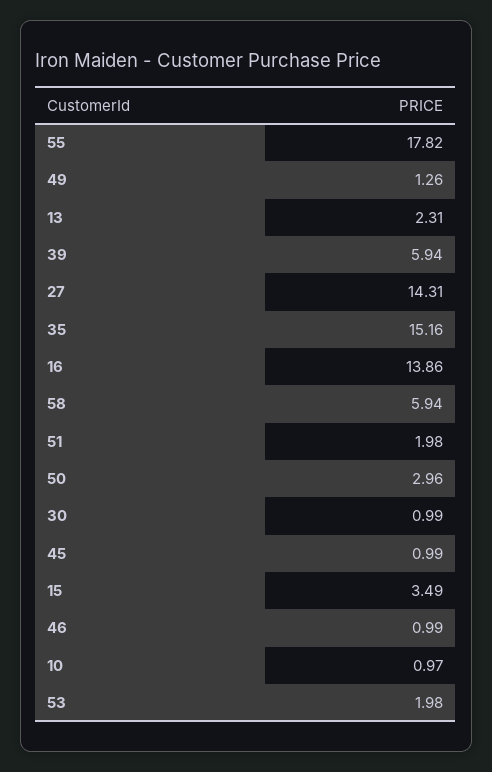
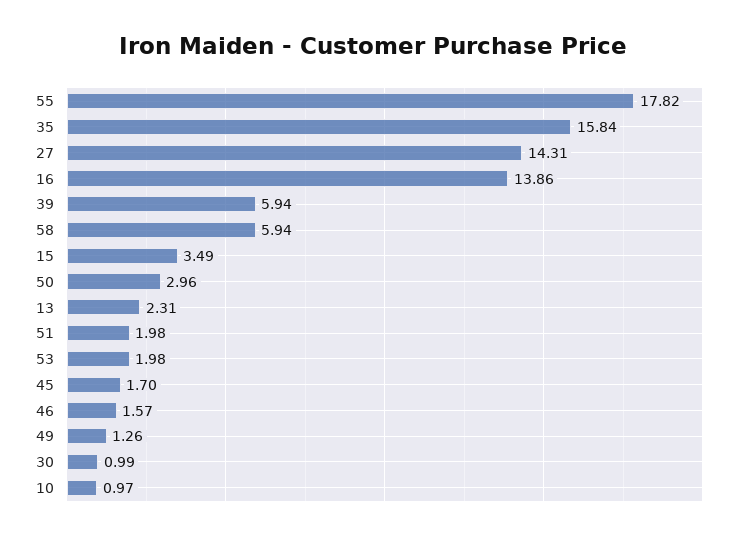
  {
    "55": 17.82,
    "49": 1.26,
    "13": 2.31,
    "39": 5.94,
    "27": 14.31,
-   "35": 15.16,
+   "35": 15.84,
    "16": 13.86,
    "58": 5.94,
    "51": 1.98,
    "50": 2.96,
    "30": 0.99,
-   "45": 0.99,
+   "45": 1.7,
    "15": 3.49,
-   "46": 0.99,
+   "46": 1.57,
    "10": 0.97,
    "53": 1.98
  }

